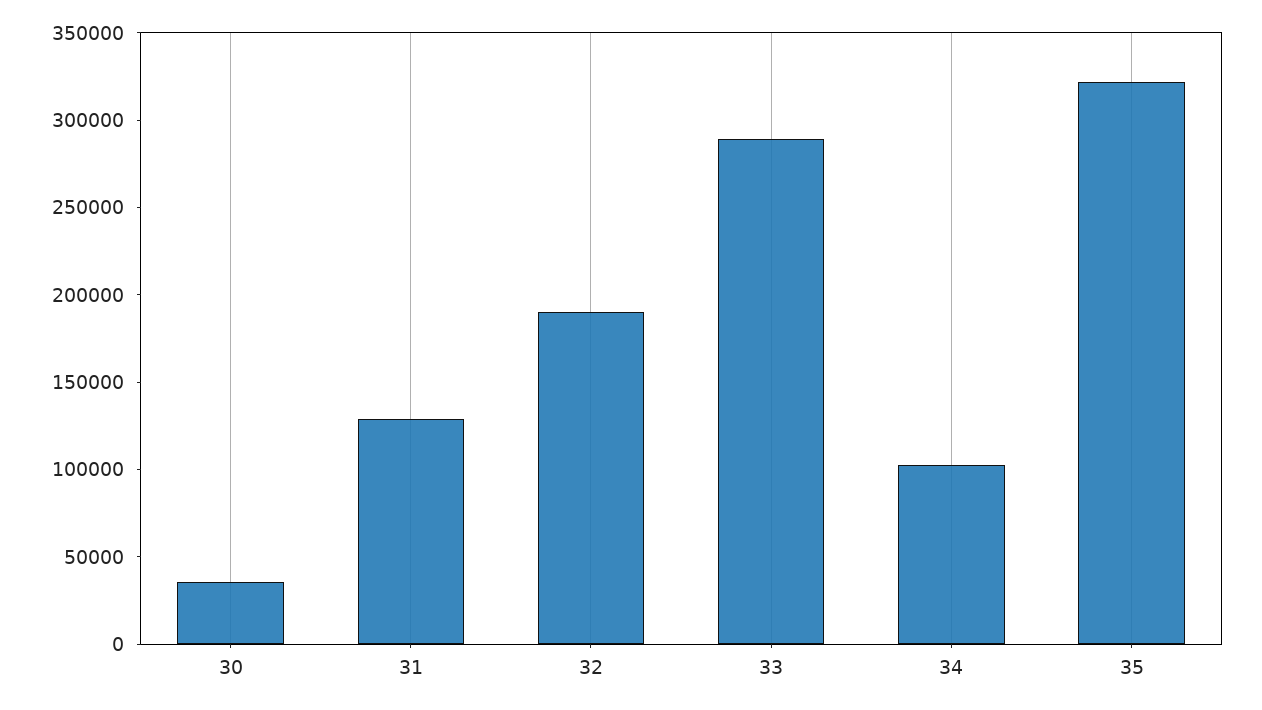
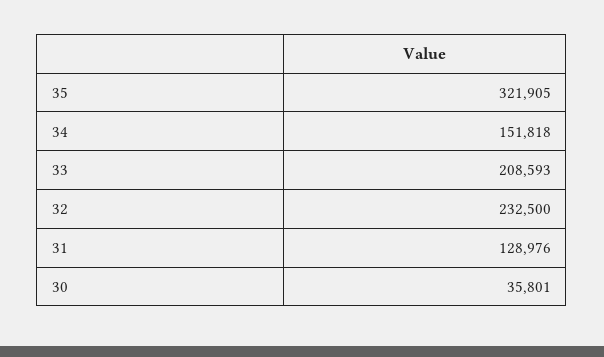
  {
    "30": 35801,
    "31": 128976,
-   "32": 190000,
+   "32": 232500,
-   "33": 290000,
+   "33": 208593,
-   "34": 100000,
+   "34": 151818,
    "35": 321905
  }

